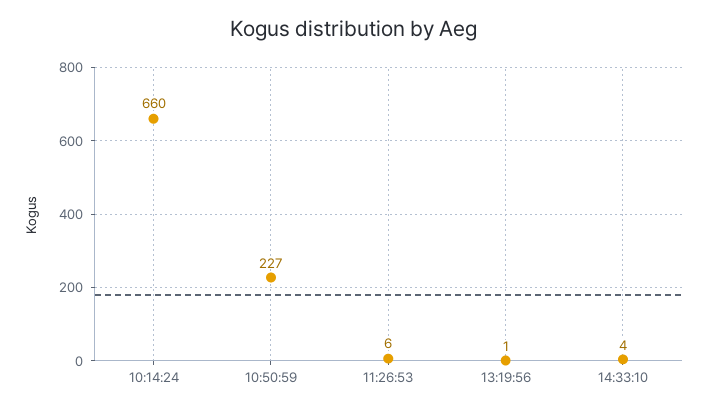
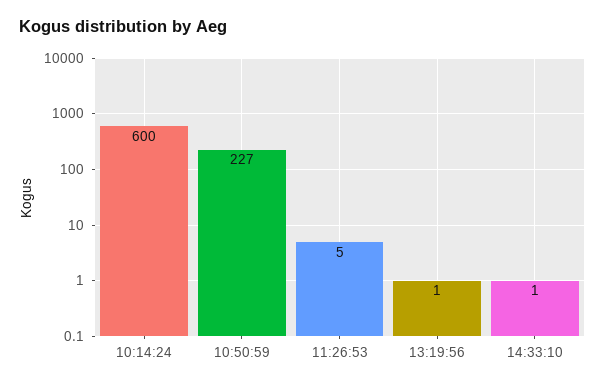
  {
-   "10:14:24": 660,
+   "10:14:24": 600,
    "10:50:59": 227,
-   "11:26:53": 6,
+   "11:26:53": 5,
    "13:19:56": 1,
-   "14:33:10": 4
+   "14:33:10": 1
  }

